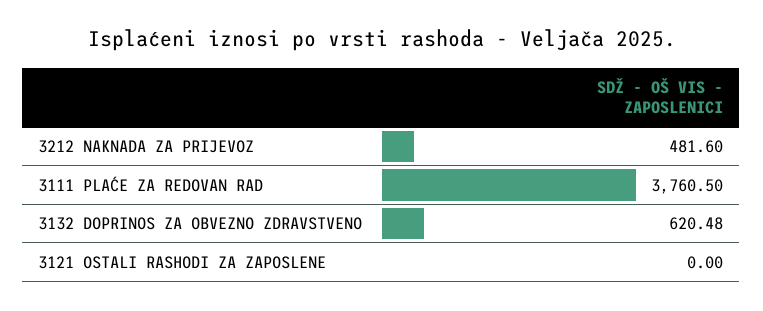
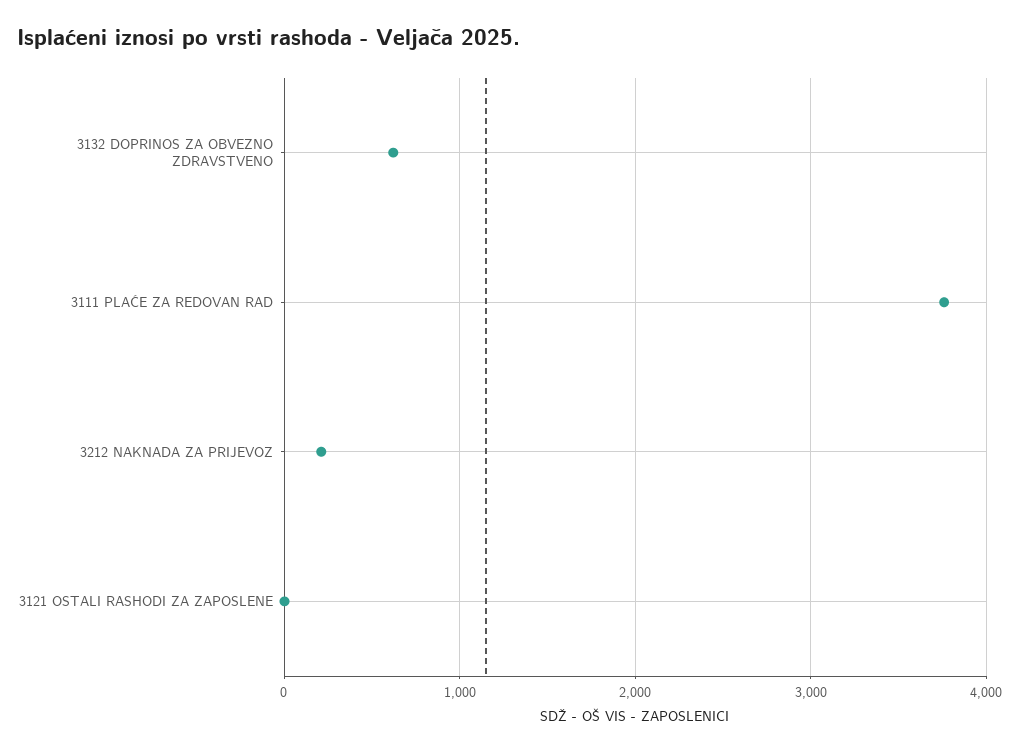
  {
-   "3212 NAKNADA ZA PRIJEVOZ": 481.6,
+   "3212 NAKNADA ZA PRIJEVOZ": 200,
    "3111 PLAĆE ZA REDOVAN RAD": 3760.5,
    "3132 DOPRINOS ZA OBVEZNO ZDRAVSTVENO": 620.48,
    "3121 OSTALI RASHODI ZA ZAPOSLENE": 0
  }

